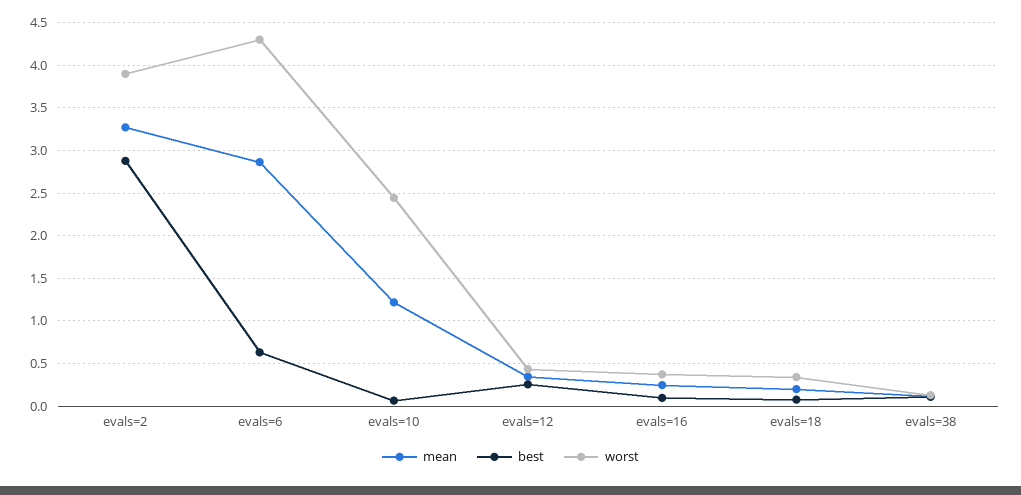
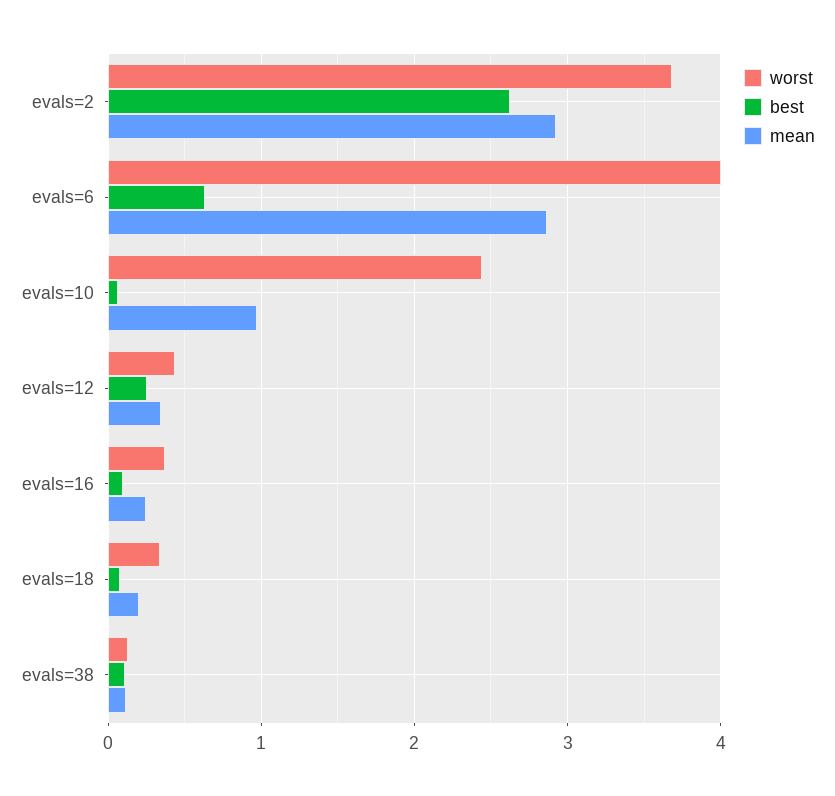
  {
    "mean": {
-     "evals=2": 3.3,
+     "evals=2": 2.9,
      "evals=6": 2.9,
-     "evals=10": 1.2,
+     "evals=10": 1,
      "evals=12": 0.3,
      "evals=16": 0.2,
      "evals=18": 0.2,
      "evals=38": 0.1
    },
    "best": {
-     "evals=2": 2.9,
+     "evals=2": 2.6,
      "evals=6": 0.6,
      "evals=10": 0.1,
      "evals=12": 0.3,
      "evals=16": 0.1,
      "evals=18": 0.1,
      "evals=38": 0.1
    },
    "worst": {
-     "evals=2": 3.9,
+     "evals=2": 3.7,
-     "evals=6": 4.3,
+     "evals=6": 4,
      "evals=10": 2.4,
      "evals=12": 0.4,
      "evals=16": 0.4,
      "evals=18": 0.3,
      "evals=38": 0.1
    }
  }

